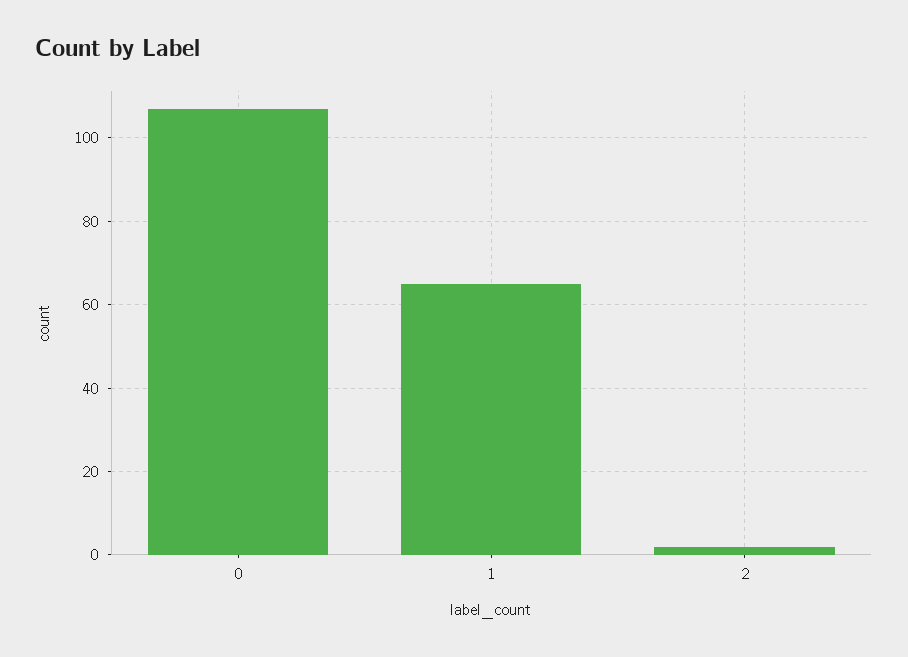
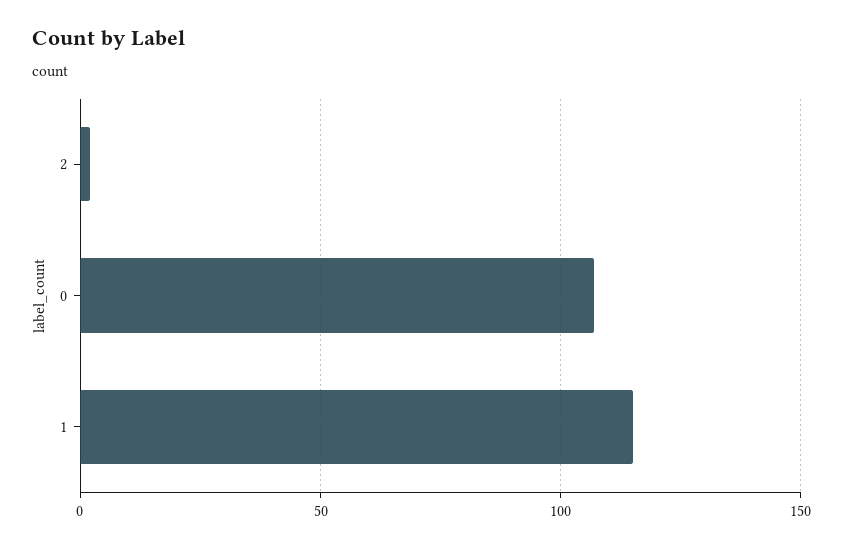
  {
    "0": 105,
-   "1": 65,
+   "1": 115,
    "2": 0
  }

